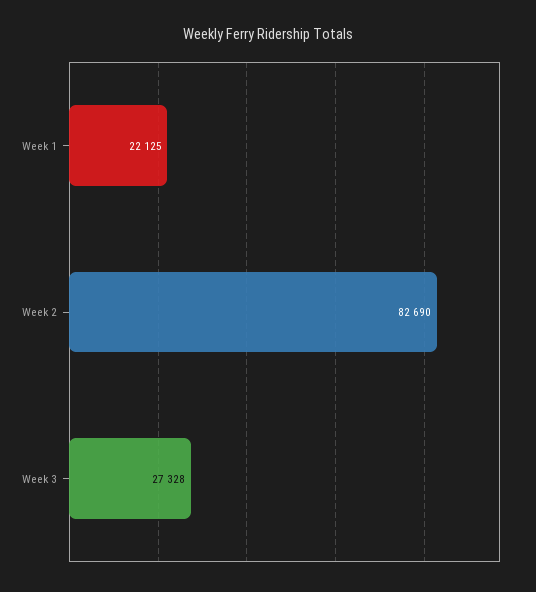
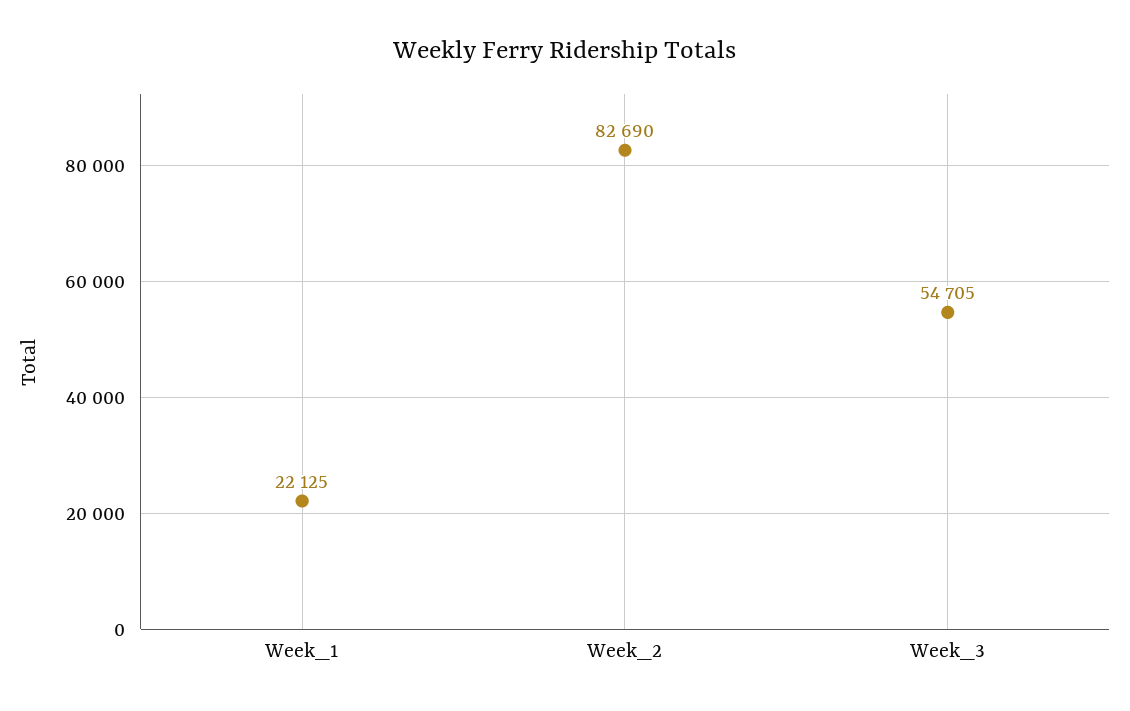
  {
    "Week 1": 22125,
    "Week 2": 82690,
-   "Week 3": 27328
+   "Week 3": 54705
  }

